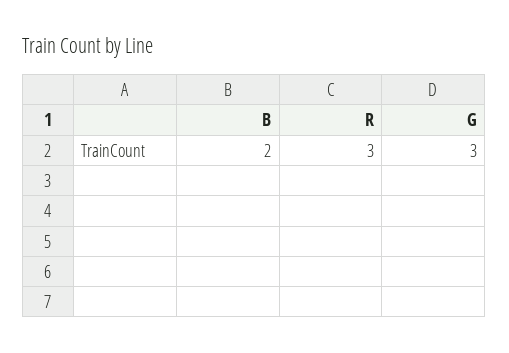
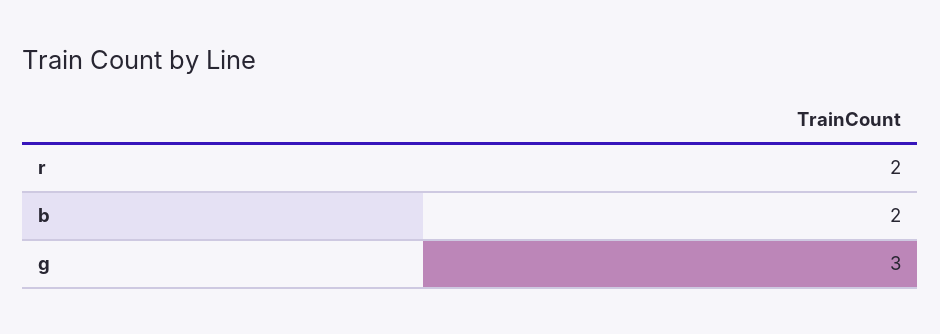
  {
    "B": 2,
-   "R": 3,
+   "R": 2,
    "G": 3
  }

